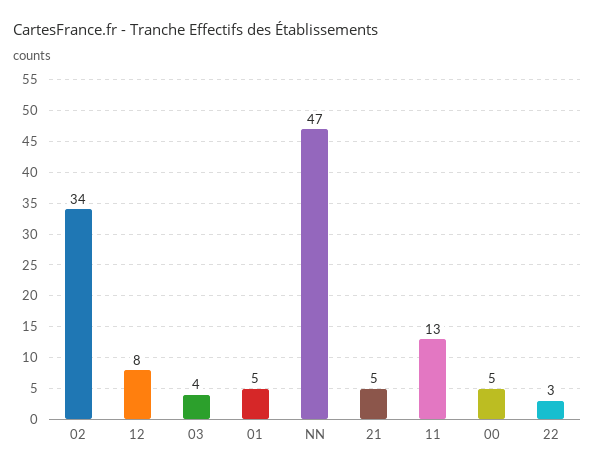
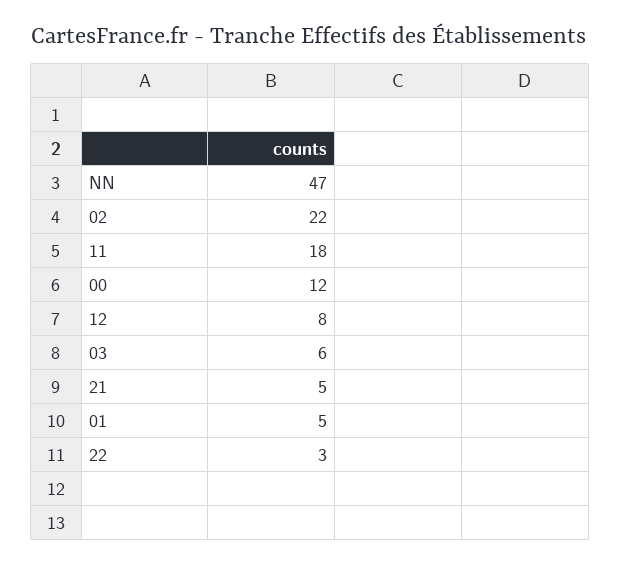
  {
-   "02": 34,
+   "02": 22,
    "12": 8,
-   "03": 4,
+   "03": 6,
    "01": 5,
    "NN": 47,
    "21": 5,
-   "11": 13,
+   "11": 18,
-   "00": 5,
+   "00": 12,
    "22": 3
  }

